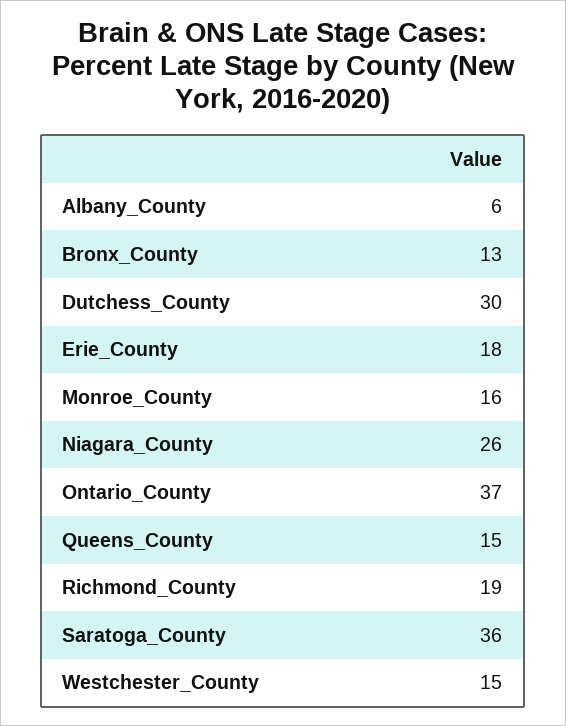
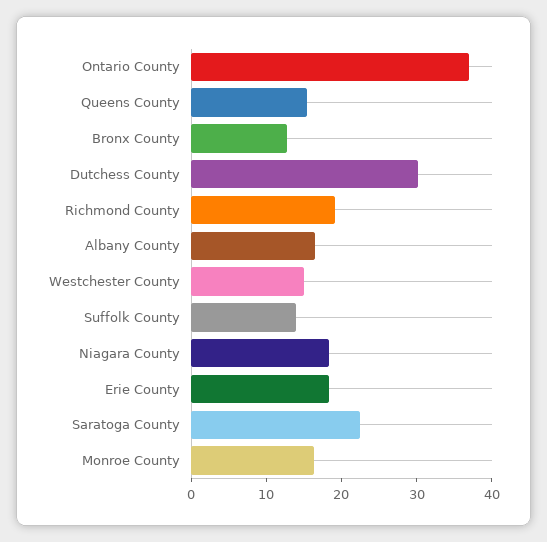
  {
-   "Albany_County": 6,
+   "Albany_County": 16,
    "Bronx_County": 13,
    "Dutchess_County": 30,
    "Erie_County": 18,
    "Monroe_County": 16,
-   "Niagara_County": 26,
+   "Niagara_County": 18,
    "Ontario_County": 37,
    "Queens_County": 15,
    "Richmond_County": 19,
-   "Saratoga_County": 36,
+   "Saratoga_County": 22,
-   "Westchester_County": 15
+   "Westchester_County": 15,
+   "Suffolk County": 14
  }

